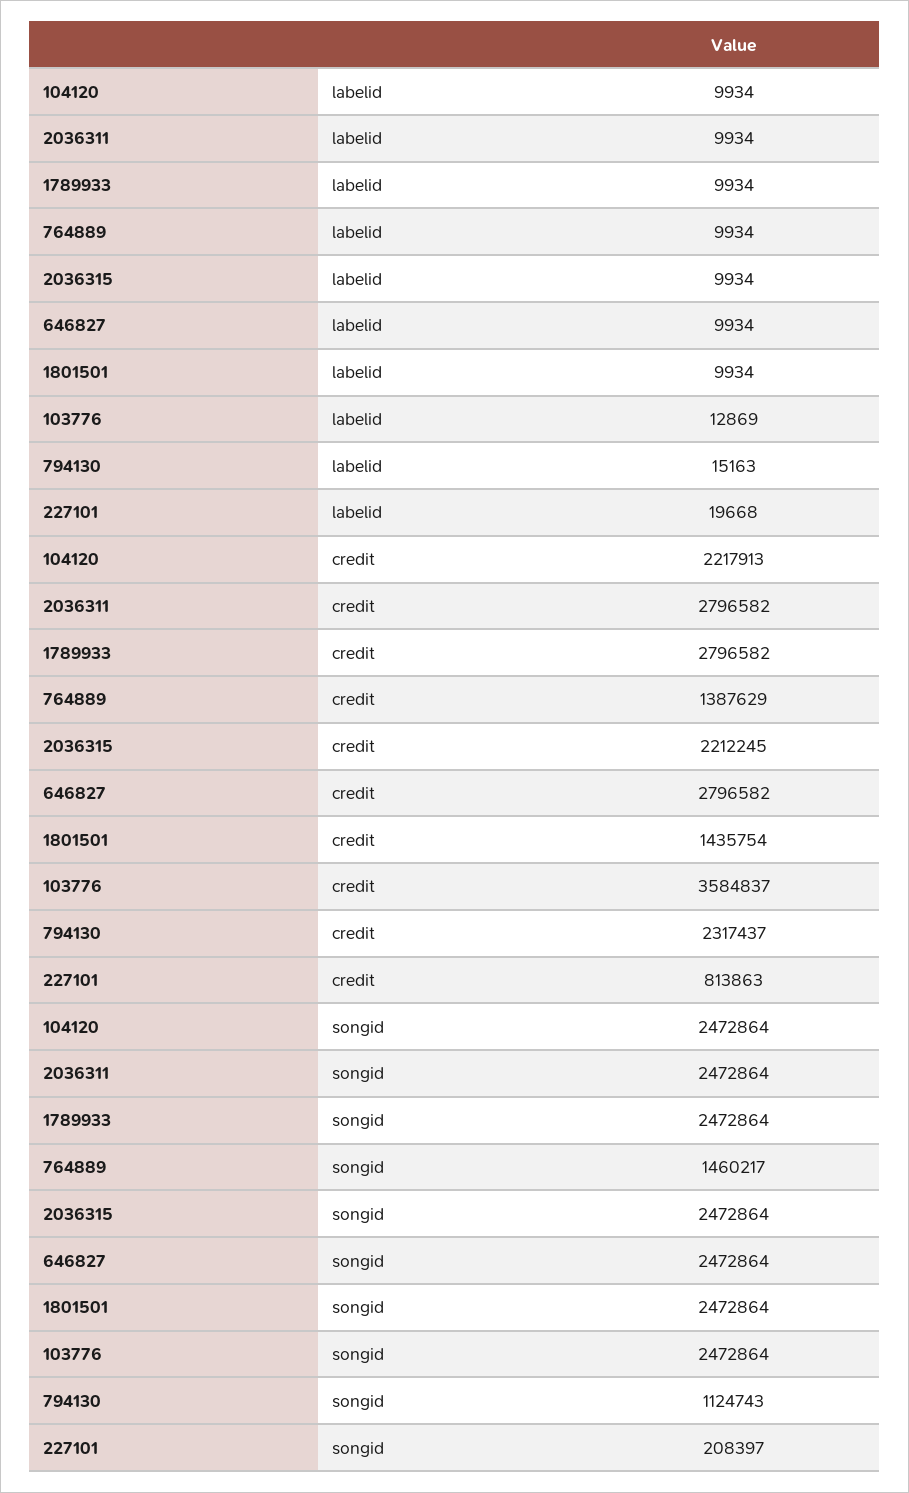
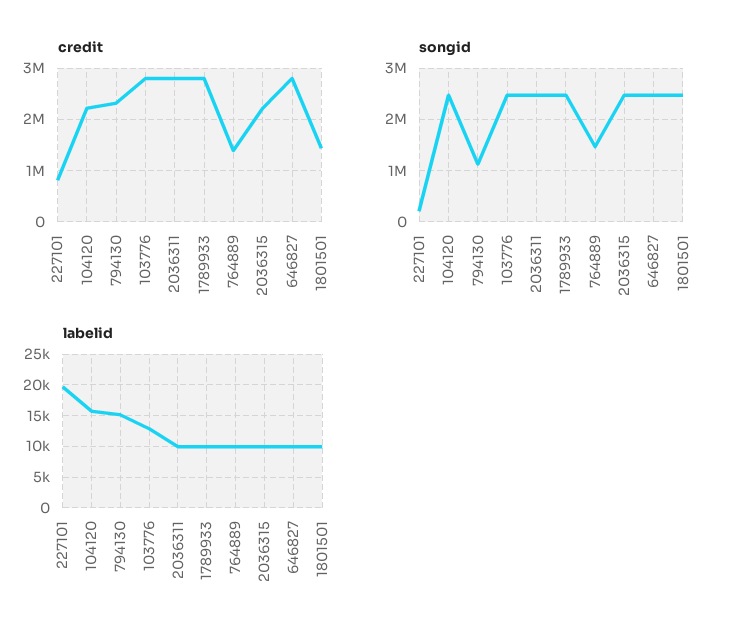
  {
    "labelid": {
-     "104120": 9934,
+     "104120": 16000,
      "2036311": 9934,
      "1789933": 9934,
      "764889": 9934,
      "2036315": 9934,
      "646827": 9934,
      "1801501": 9934,
      "103776": 12869,
      "794130": 15163,
      "227101": 19668
    },
    "credit": {
      "104120": 2217913,
      "2036311": 2796582,
      "1789933": 2796582,
      "764889": 1387629,
      "2036315": 2212245,
      "646827": 2796582,
      "1801501": 1435754,
-     "103776": 3584837,
+     "103776": 2800000,
      "794130": 2317437,
      "227101": 813863
    },
    "songid": {
      "104120": 2472864,
      "2036311": 2472864,
      "1789933": 2472864,
      "764889": 1460217,
      "2036315": 2472864,
      "646827": 2472864,
      "1801501": 2472864,
      "103776": 2472864,
      "794130": 1124743,
      "227101": 208397
    }
  }

